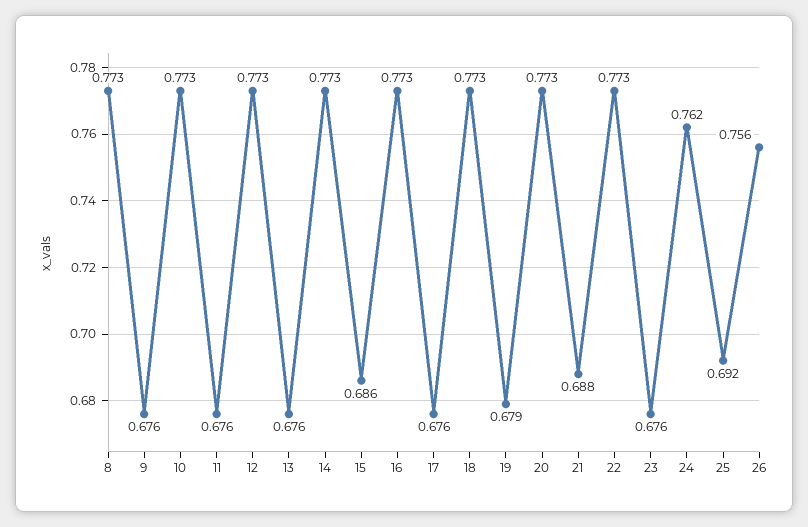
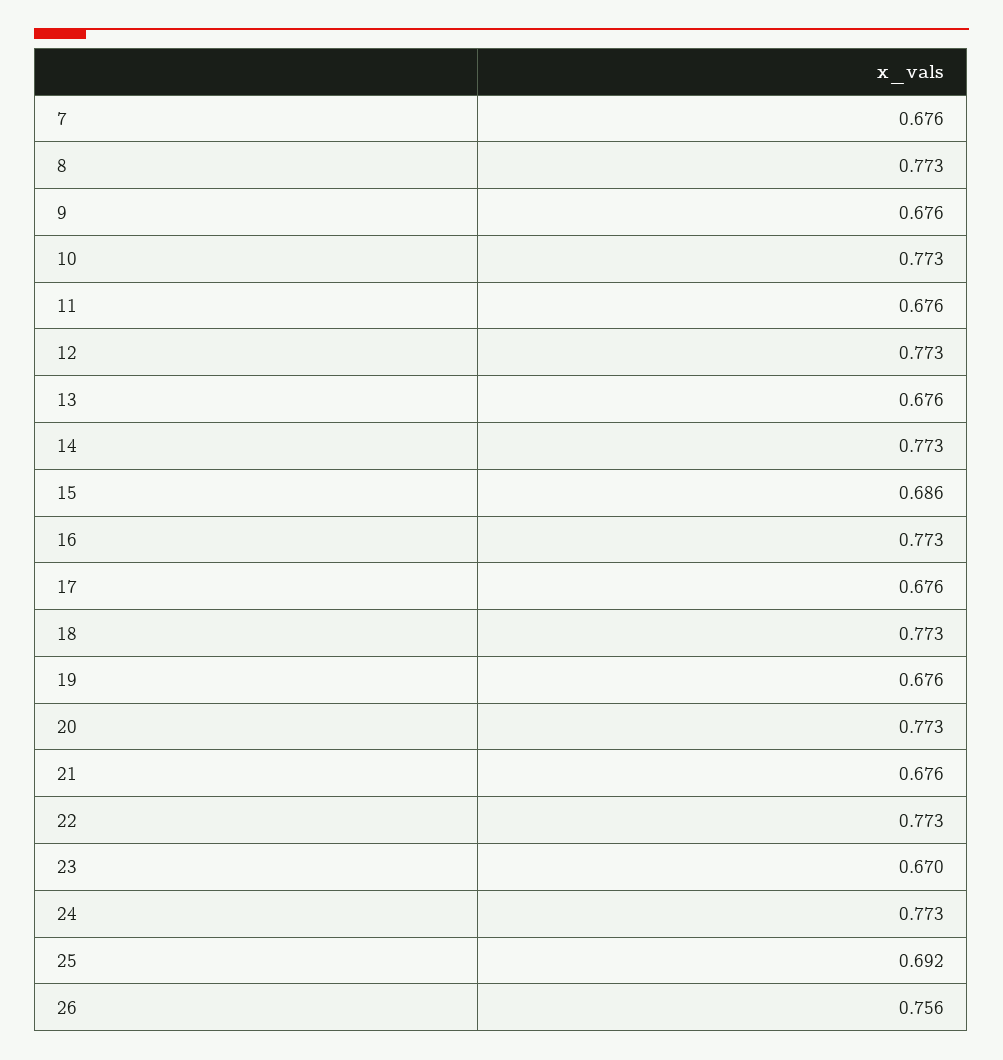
  {
    "8": 0.773,
    "9": 0.676,
    "10": 0.773,
    "11": 0.676,
    "12": 0.773,
    "13": 0.676,
    "14": 0.773,
    "15": 0.686,
    "16": 0.773,
    "17": 0.676,
    "18": 0.773,
-   "19": 0.679,
+   "19": 0.676,
    "20": 0.773,
-   "21": 0.688,
+   "21": 0.676,
    "22": 0.773,
-   "23": 0.676,
+   "23": 0.67,
-   "24": 0.762,
+   "24": 0.773,
    "25": 0.692,
-   "26": 0.756
+   "26": 0.756,
+   "7": 0.676
  }

